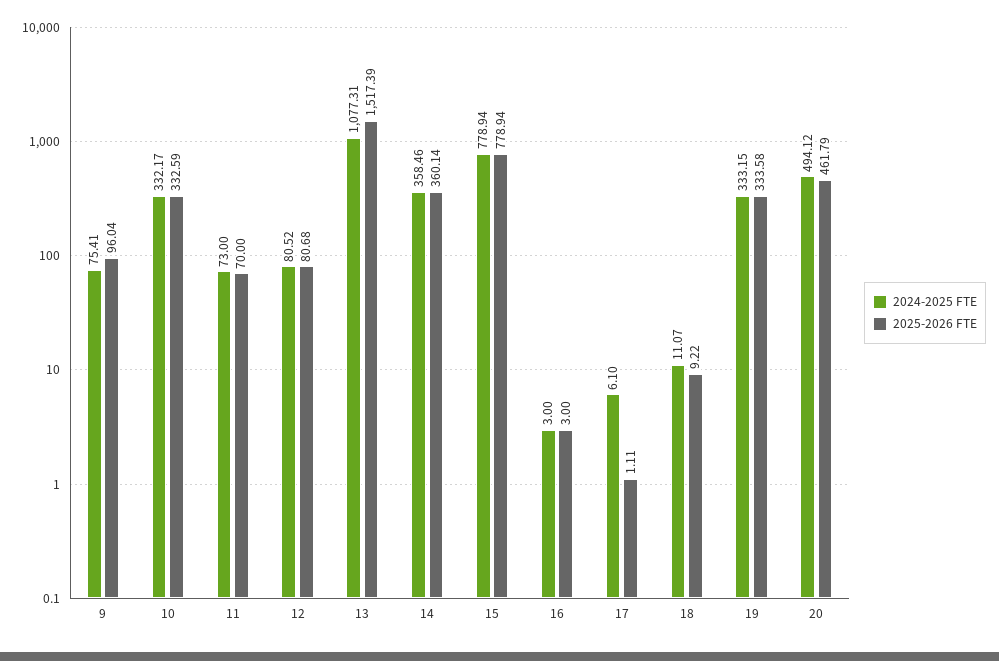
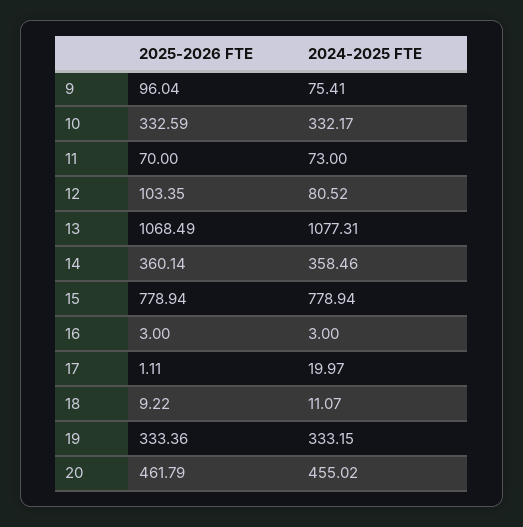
  {
    "2024-2025 FTE": {
      "9": 75.41,
      "10": 332.17,
      "11": 73,
      "12": 80.52,
      "13": 1077.31,
      "14": 358.46,
      "15": 778.94,
      "16": 3,
-     "17": 6.1,
+     "17": 19.97,
      "18": 11.07,
      "19": 333.15,
-     "20": 494.12
+     "20": 455.02
    },
    "2025-2026 FTE": {
      "9": 96.04,
      "10": 332.59,
      "11": 70,
-     "12": 80.68,
+     "12": 103.35,
-     "13": 1517.39,
+     "13": 1068.49,
      "14": 360.14,
      "15": 778.94,
      "16": 3,
      "17": 1.11,
      "18": 9.22,
-     "19": 333.58,
+     "19": 333.36,
      "20": 461.79
    }
  }

